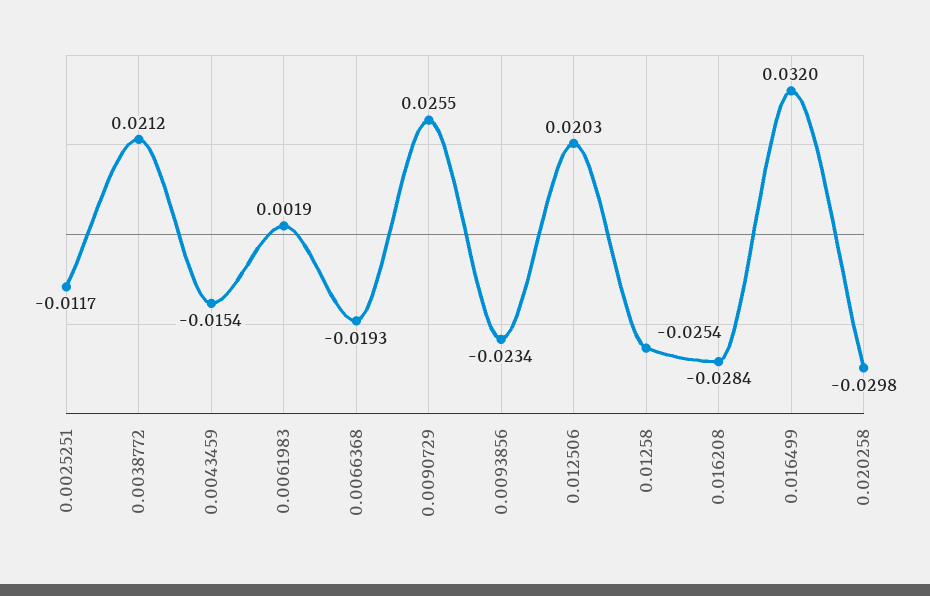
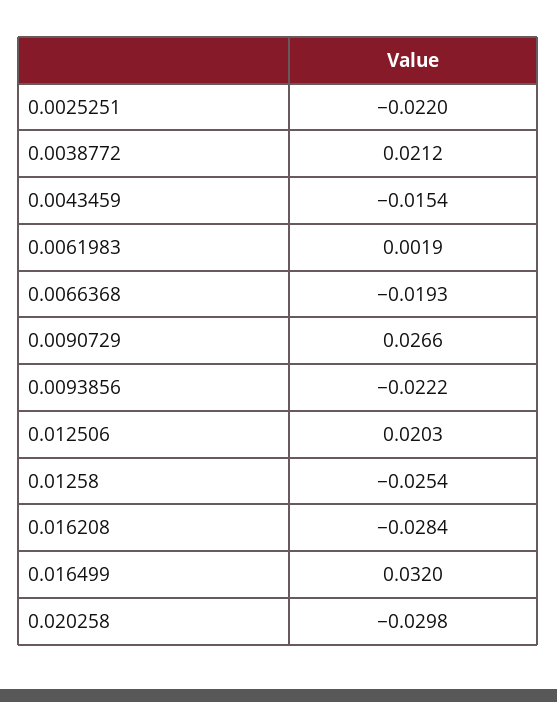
  {
-   "0.0025251": -0.0117,
+   "0.0025251": -0.022,
    "0.0038772": 0.0212,
    "0.0043459": -0.0154,
    "0.0061983": 0.0019,
    "0.0066368": -0.0193,
-   "0.0090729": 0.0255,
+   "0.0090729": 0.0266,
-   "0.0093856": -0.0234,
+   "0.0093856": -0.0222,
    "0.012506": 0.0203,
    "0.01258": -0.0254,
    "0.016208": -0.0284,
    "0.016499": 0.032,
    "0.020258": -0.0298
  }

